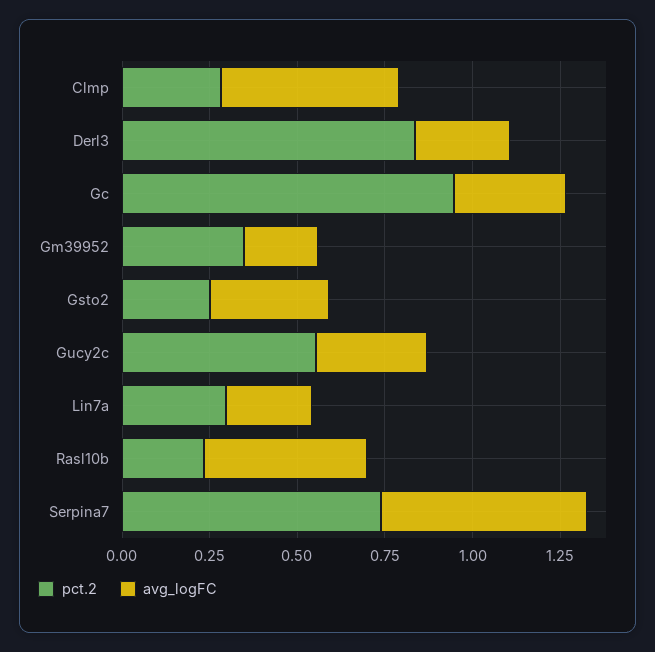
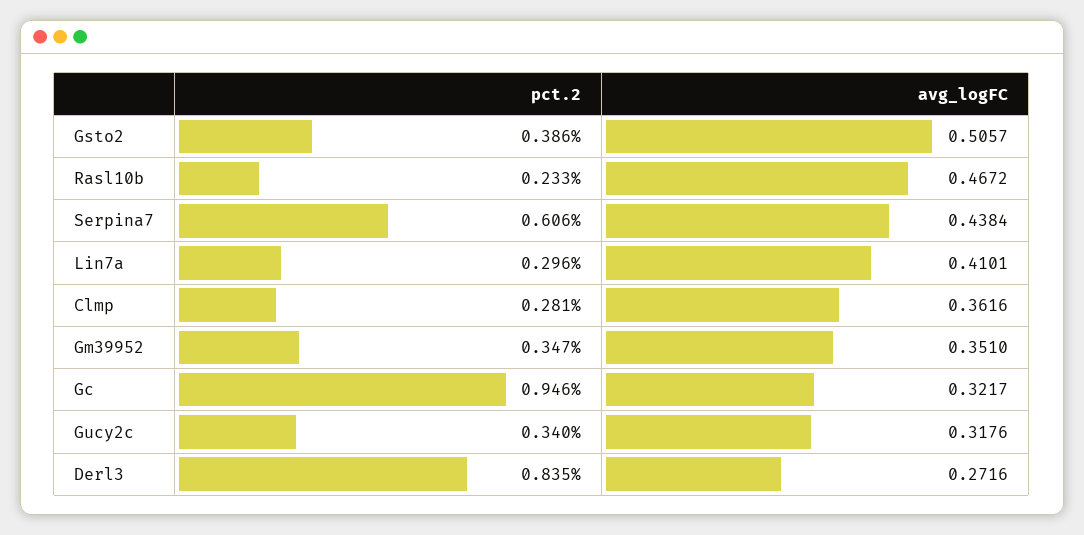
  {
    "pct.2": {
      "Clmp": 0.281,
      "Derl3": 0.835,
      "Gc": 0.946,
      "Gm39952": 0.347,
-     "Gsto2": 0.25,
+     "Gsto2": 0.386,
-     "Gucy2c": 0.55,
+     "Gucy2c": 0.34,
      "Lin7a": 0.296,
      "Rasl10b": 0.233,
-     "Serpina7": 0.75
+     "Serpina7": 0.606
    },
    "avg_logFC": {
-     "Clmp": 0.5,
+     "Clmp": 0.3616,
      "Derl3": 0.2716,
      "Gc": 0.3217,
-     "Gm39952": 0.2,
+     "Gm39952": 0.351,
-     "Gsto2": 0.35,
+     "Gsto2": 0.5057,
      "Gucy2c": 0.3176,
-     "Lin7a": 0.25,
+     "Lin7a": 0.4101,
      "Rasl10b": 0.4672,
-     "Serpina7": 0.6
+     "Serpina7": 0.4384
    }
  }

